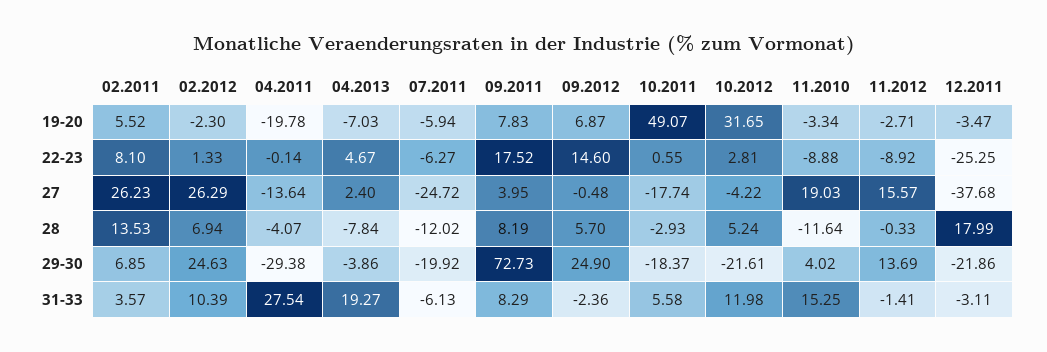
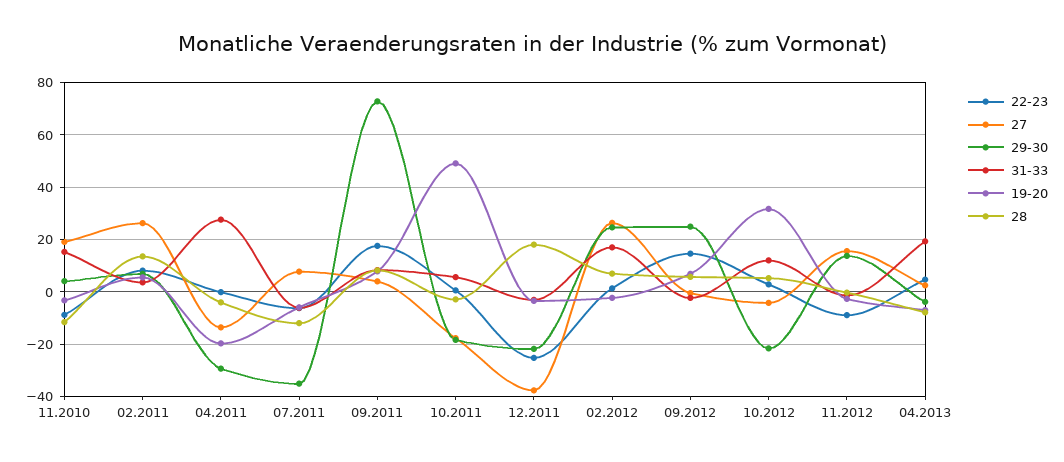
  {
    "19-20": {
      "02.2011": 5.52,
      "02.2012": -2.3,
      "04.2011": -19.78,
      "04.2013": -7.03,
      "07.2011": -5.94,
      "09.2011": 7.83,
      "09.2012": 6.87,
      "10.2011": 49.07,
      "10.2012": 31.65,
      "11.2010": -3.34,
      "11.2012": -2.71,
      "12.2011": -3.47
    },
    "22-23": {
      "02.2011": 8.1,
      "02.2012": 1.33,
      "04.2011": -0.14,
      "04.2013": 4.67,
      "07.2011": -6.27,
      "09.2011": 17.52,
      "09.2012": 14.6,
      "10.2011": 0.55,
      "10.2012": 2.81,
      "11.2010": -8.88,
      "11.2012": -8.92,
      "12.2011": -25.25
    },
    "27": {
      "02.2011": 26.23,
      "02.2012": 26.29,
      "04.2011": -13.64,
      "04.2013": 2.4,
-     "07.2011": -24.72,
+     "07.2011": 7.5,
      "09.2011": 3.95,
      "09.2012": -0.48,
      "10.2011": -17.74,
      "10.2012": -4.22,
      "11.2010": 19.03,
      "11.2012": 15.57,
      "12.2011": -37.68
    },
    "28": {
      "02.2011": 13.53,
      "02.2012": 6.94,
      "04.2011": -4.07,
      "04.2013": -7.84,
      "07.2011": -12.02,
      "09.2011": 8.19,
      "09.2012": 5.7,
      "10.2011": -2.93,
      "10.2012": 5.24,
      "11.2010": -11.64,
      "11.2012": -0.33,
      "12.2011": 17.99
    },
    "29-30": {
      "02.2011": 6.85,
      "02.2012": 24.63,
      "04.2011": -29.38,
      "04.2013": -3.86,
-     "07.2011": -19.92,
+     "07.2011": -35,
      "09.2011": 72.73,
      "09.2012": 24.9,
      "10.2011": -18.37,
      "10.2012": -21.61,
      "11.2010": 4.02,
      "11.2012": 13.69,
      "12.2011": -21.86
    },
    "31-33": {
      "02.2011": 3.57,
-     "02.2012": 10.39,
+     "02.2012": 17.5,
      "04.2011": 27.54,
      "04.2013": 19.27,
      "07.2011": -6.13,
      "09.2011": 8.29,
      "09.2012": -2.36,
      "10.2011": 5.58,
      "10.2012": 11.98,
      "11.2010": 15.25,
      "11.2012": -1.41,
      "12.2011": -3.11
    }
  }

